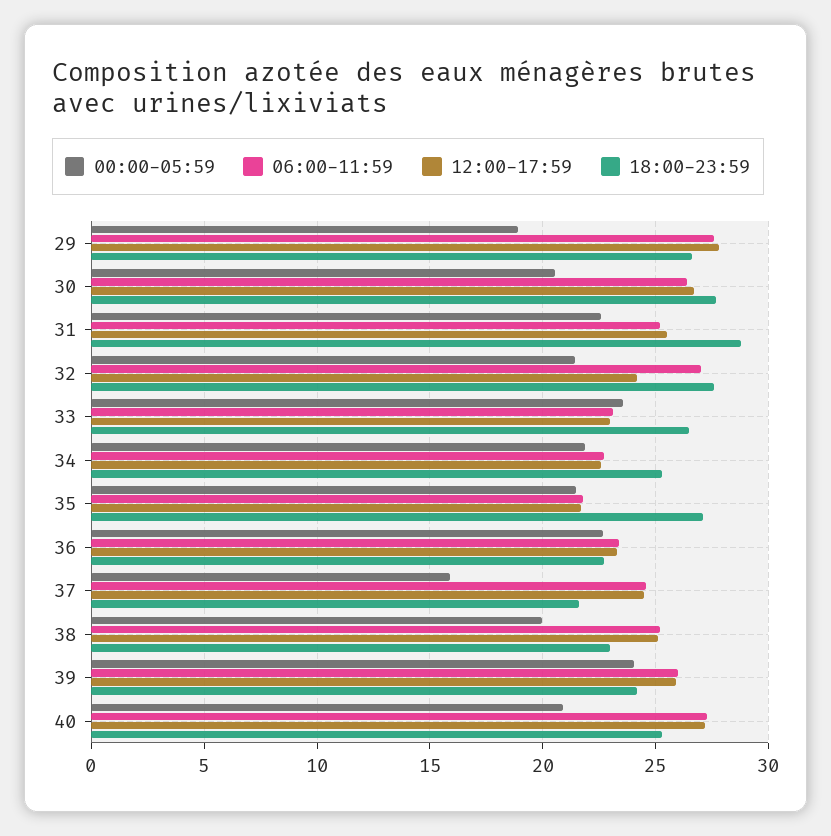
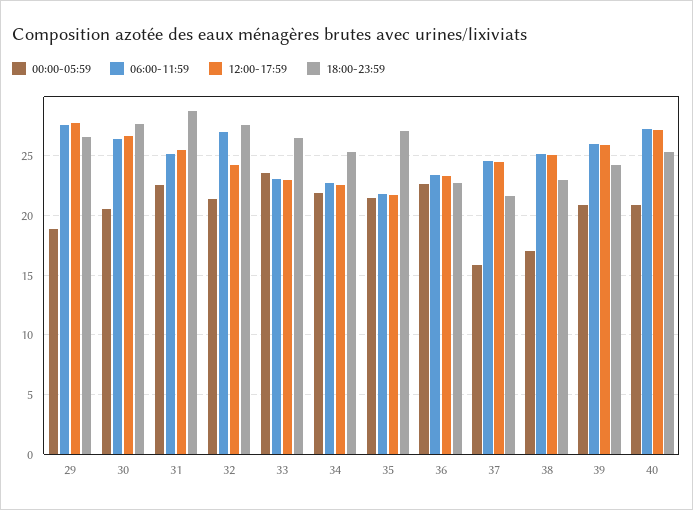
  {
    "00:00-05:59": {
      "29": 19,
      "30": 20.5,
      "31": 22.5,
      "32": 21.5,
      "33": 23.5,
      "34": 22,
      "35": 21.5,
      "36": 22.5,
      "37": 16,
-     "38": 20,
+     "38": 17,
-     "39": 24,
+     "39": 21,
      "40": 21
    },
    "06:00-11:59": {
      "29": 27.5,
      "30": 26.5,
      "31": 25,
      "32": 27,
      "33": 23,
      "34": 22.5,
      "35": 22,
      "36": 23.5,
      "37": 24.5,
      "38": 25,
      "39": 26,
      "40": 27.5
    },
    "12:00-17:59": {
      "29": 28,
      "30": 26.5,
      "31": 25.5,
      "32": 24,
      "33": 23,
      "34": 22.5,
      "35": 21.5,
      "36": 23.5,
      "37": 24.5,
      "38": 25,
      "39": 26,
      "40": 27
    },
    "18:00-23:59": {
      "29": 26.5,
      "30": 27.5,
      "31": 29,
      "32": 27.5,
      "33": 26.5,
      "34": 25.5,
      "35": 27,
      "36": 22.5,
      "37": 21.5,
      "38": 23,
      "39": 24,
      "40": 25.5
    }
  }

